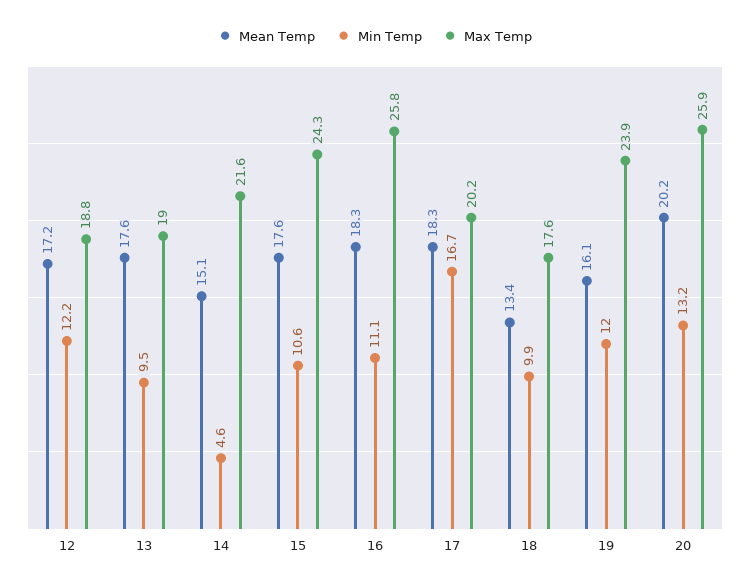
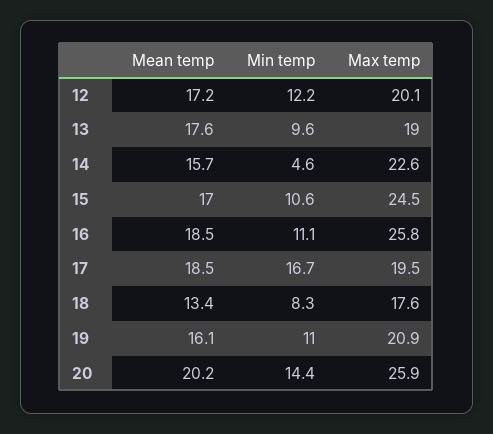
  {
    "Mean Temp": {
      "12": 17.2,
      "13": 17.6,
-     "14": 15.1,
+     "14": 15.7,
-     "15": 17.6,
+     "15": 17,
-     "16": 18.3,
+     "16": 18.5,
-     "17": 18.3,
+     "17": 18.5,
      "18": 13.4,
      "19": 16.1,
      "20": 20.2
    },
    "Min Temp": {
      "12": 12.2,
-     "13": 9.5,
+     "13": 9.6,
      "14": 4.6,
      "15": 10.6,
      "16": 11.1,
      "17": 16.7,
-     "18": 9.9,
+     "18": 8.3,
-     "19": 12,
+     "19": 11,
-     "20": 13.2
+     "20": 14.4
    },
    "Max Temp": {
-     "12": 18.8,
+     "12": 20.1,
      "13": 19,
-     "14": 21.6,
+     "14": 22.6,
-     "15": 24.3,
+     "15": 24.5,
      "16": 25.8,
-     "17": 20.2,
+     "17": 19.5,
      "18": 17.6,
-     "19": 23.9,
+     "19": 20.9,
      "20": 25.9
    }
  }

